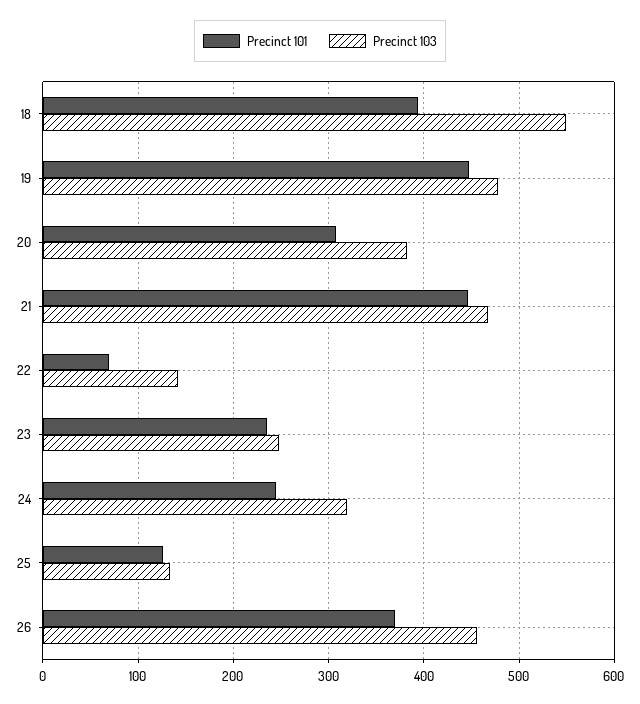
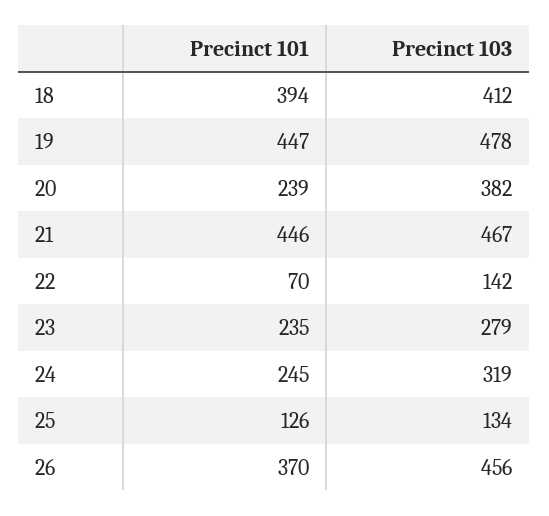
  {
    "Precinct 101": {
      "18": 394,
      "19": 447,
-     "20": 310,
+     "20": 239,
      "21": 446,
      "22": 70,
      "23": 235,
      "24": 245,
      "25": 126,
      "26": 370
    },
    "Precinct 103": {
-     "18": 550,
+     "18": 412,
      "19": 478,
      "20": 382,
      "21": 467,
      "22": 142,
-     "23": 250,
+     "23": 279,
      "24": 319,
      "25": 134,
      "26": 456
    }
  }

